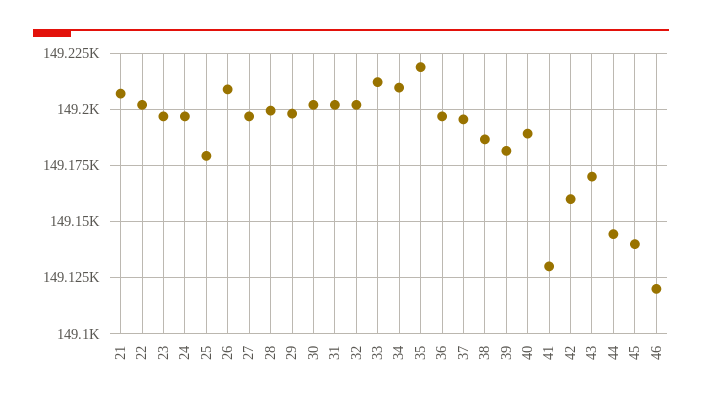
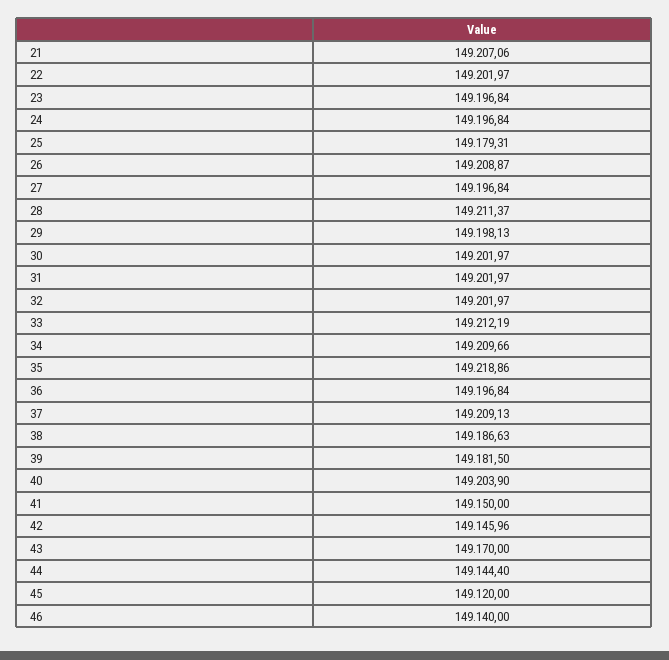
  {
    "21": 149207.06,
    "22": 149201.97,
    "23": 149196.84,
    "24": 149196.84,
    "25": 149179.31,
    "26": 149208.87,
    "27": 149196.84,
-   "28": 149200,
+   "28": 149211.37,
    "29": 149198.13,
    "30": 149201.97,
    "31": 149201.97,
    "32": 149201.97,
    "33": 149212.19,
    "34": 149209.66,
    "35": 149218.86,
    "36": 149196.84,
-   "37": 149195,
+   "37": 149209.13,
    "38": 149186.63,
    "39": 149181.5,
-   "40": 149190,
+   "40": 149203.9,
-   "41": 149130,
+   "41": 149150,
-   "42": 149160,
+   "42": 149145.96,
    "43": 149170,
    "44": 149144.4,
-   "45": 149140,
+   "45": 149120,
-   "46": 149120
+   "46": 149140
  }

